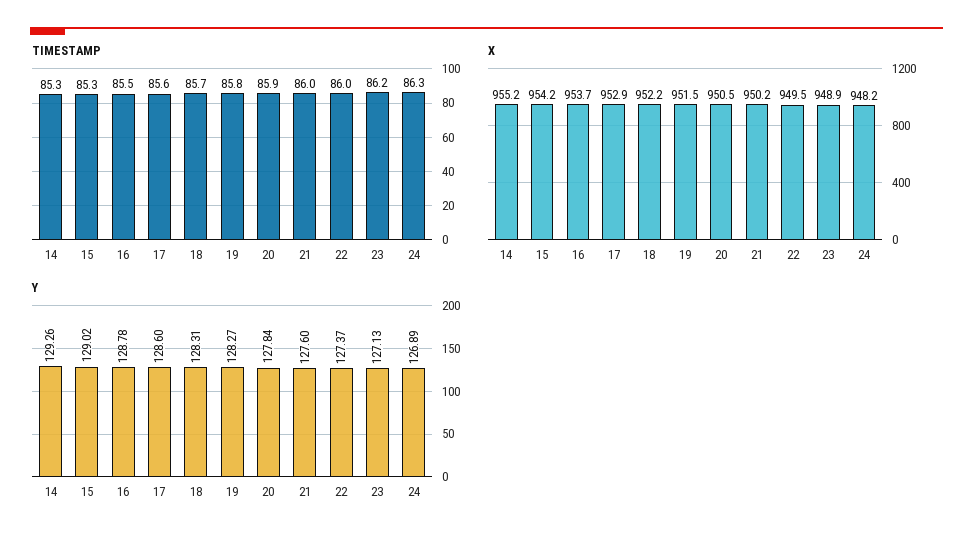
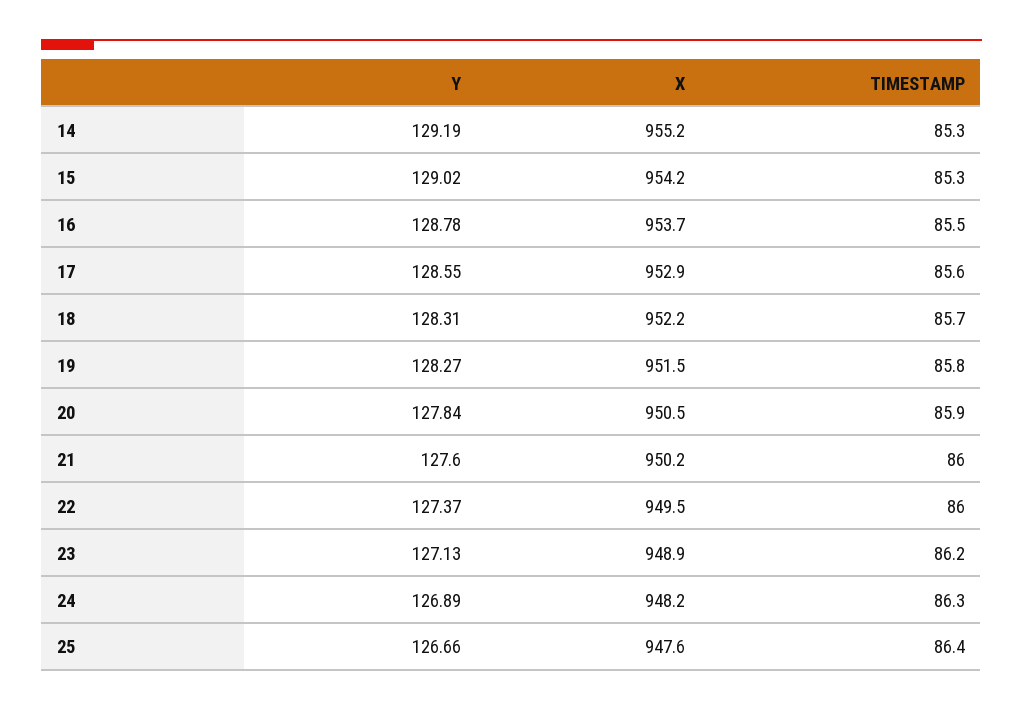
  {
    "TIMESTAMP": {
      "14": 85.3,
      "15": 85.3,
      "16": 85.5,
      "17": 85.6,
      "18": 85.7,
      "19": 85.8,
      "20": 85.9,
      "21": 86,
      "22": 86,
      "23": 86.2,
-     "24": 86.3
+     "24": 86.3,
+     "25": 86.4
    },
    "X": {
      "14": 955.2,
      "15": 954.2,
      "16": 953.7,
      "17": 952.9,
      "18": 952.2,
      "19": 951.5,
      "20": 950.5,
      "21": 950.2,
      "22": 949.5,
      "23": 948.9,
-     "24": 948.2
+     "24": 948.2,
+     "25": 947.6
    },
    "Y": {
-     "14": 129.26,
+     "14": 129.19,
      "15": 129.02,
      "16": 128.78,
-     "17": 128.6,
+     "17": 128.55,
      "18": 128.31,
      "19": 128.27,
      "20": 127.84,
      "21": 127.6,
      "22": 127.37,
      "23": 127.13,
-     "24": 126.89
+     "24": 126.89,
+     "25": 126.66
    }
  }

